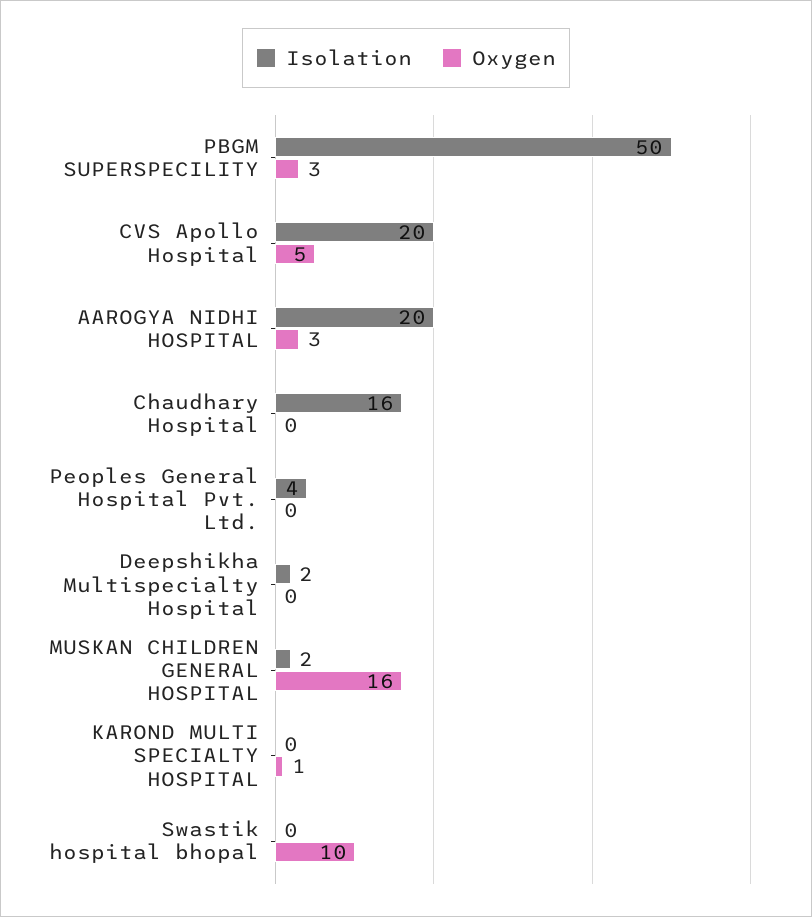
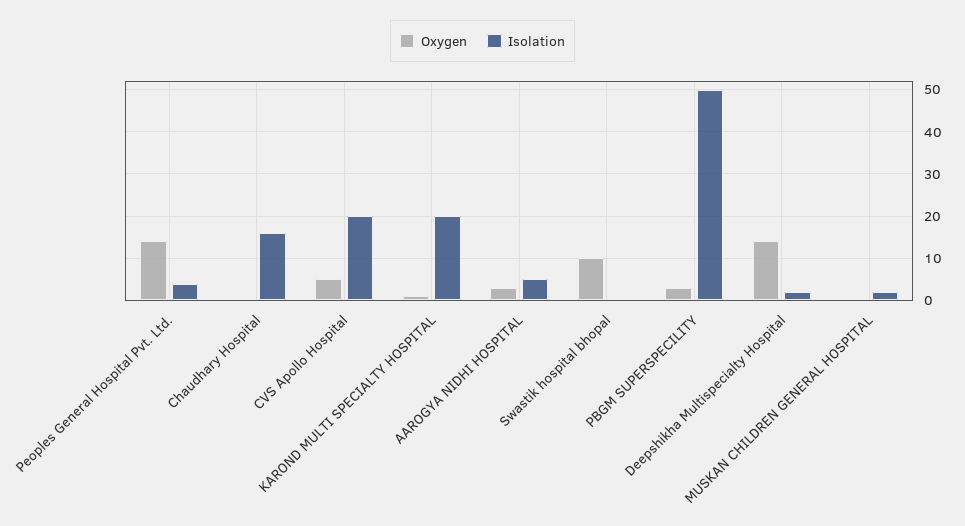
  {
    "Isolation": {
      "PBGM SUPERSPECILITY": 50,
      "CVS Apollo Hospital": 20,
-     "AAROGYA NIDHI HOSPITAL": 20,
+     "AAROGYA NIDHI HOSPITAL": 5,
      "Chaudhary Hospital": 16,
      "Peoples General Hospital Pvt. Ltd.": 4,
      "Deepshikha Multispecialty Hospital": 2,
      "MUSKAN CHILDREN GENERAL HOSPITAL": 2,
-     "KAROND MULTI SPECIALTY HOSPITAL": 0,
+     "KAROND MULTI SPECIALTY HOSPITAL": 20,
      "Swastik hospital bhopal": 0
    },
    "Oxygen": {
      "PBGM SUPERSPECILITY": 3,
      "CVS Apollo Hospital": 5,
      "AAROGYA NIDHI HOSPITAL": 3,
      "Chaudhary Hospital": 0,
-     "Peoples General Hospital Pvt. Ltd.": 0,
+     "Peoples General Hospital Pvt. Ltd.": 15,
-     "Deepshikha Multispecialty Hospital": 0,
+     "Deepshikha Multispecialty Hospital": 15,
-     "MUSKAN CHILDREN GENERAL HOSPITAL": 16,
+     "MUSKAN CHILDREN GENERAL HOSPITAL": 0,
      "KAROND MULTI SPECIALTY HOSPITAL": 1,
      "Swastik hospital bhopal": 10
    }
  }

